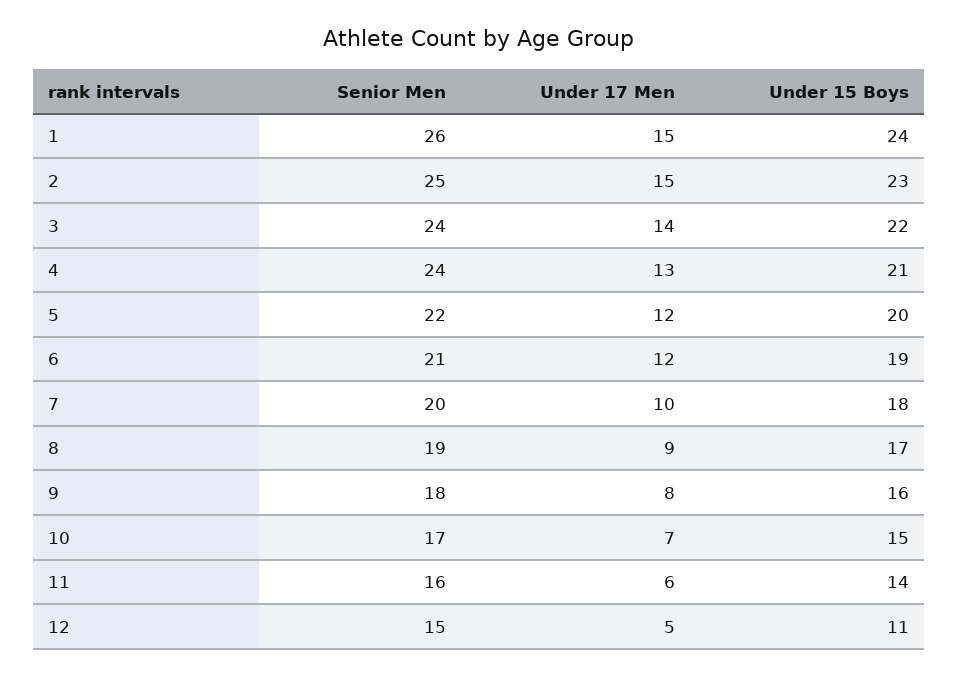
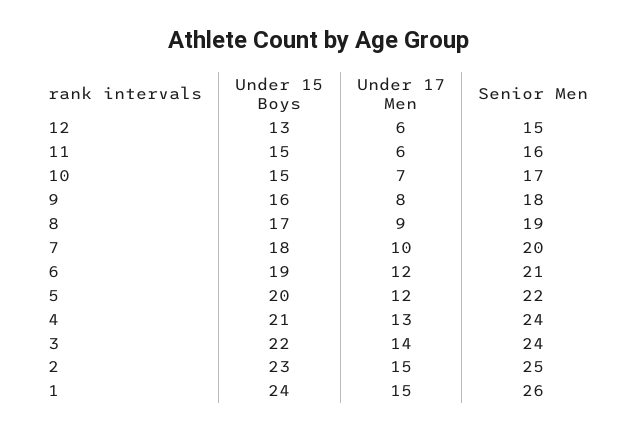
  {
    "Senior Men": {
      "1": 26,
      "2": 25,
      "3": 24,
      "4": 24,
      "5": 22,
      "6": 21,
      "7": 20,
      "8": 19,
      "9": 18,
      "10": 17,
      "11": 16,
      "12": 15
    },
    "Under 17 Men": {
      "1": 15,
      "2": 15,
      "3": 14,
      "4": 13,
      "5": 12,
      "6": 12,
      "7": 10,
      "8": 9,
      "9": 8,
      "10": 7,
      "11": 6,
-     "12": 5
+     "12": 6
    },
    "Under 15 Boys": {
      "1": 24,
      "2": 23,
      "3": 22,
      "4": 21,
      "5": 20,
      "6": 19,
      "7": 18,
      "8": 17,
      "9": 16,
      "10": 15,
-     "11": 14,
+     "11": 15,
-     "12": 11
+     "12": 13
    }
  }

